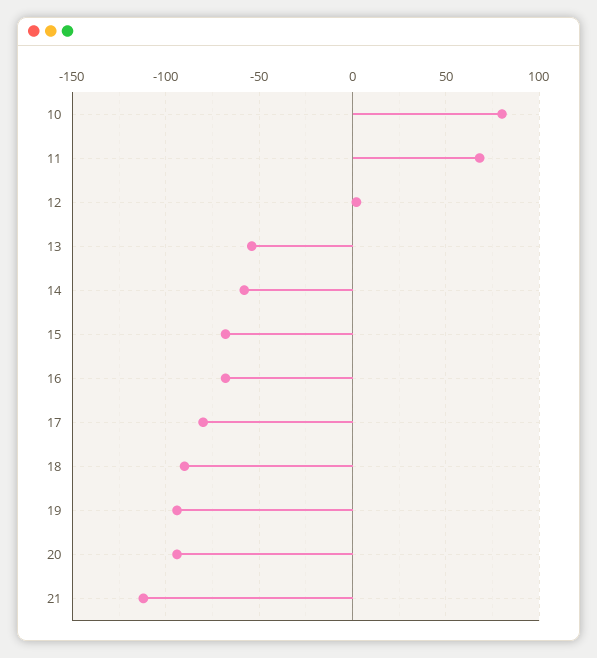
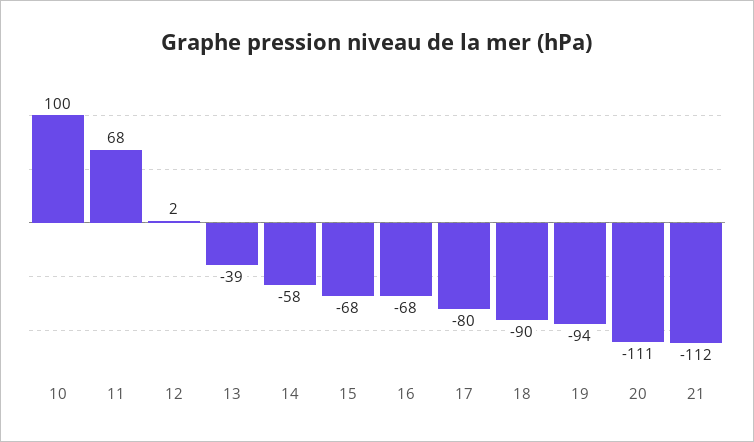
  {
-   "10": 80,
+   "10": 100,
    "11": 68,
    "12": 2,
-   "13": -55,
+   "13": -39,
    "14": -58,
    "15": -68,
    "16": -68,
    "17": -80,
    "18": -90,
    "19": -94,
-   "20": -95,
+   "20": -111,
    "21": -112
  }

